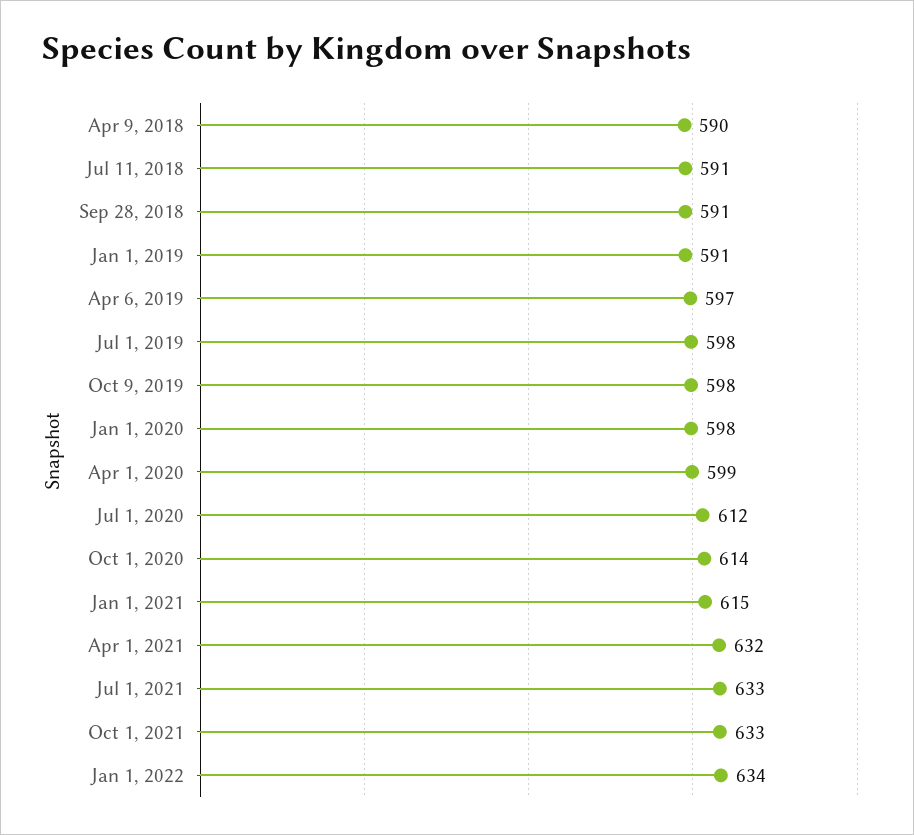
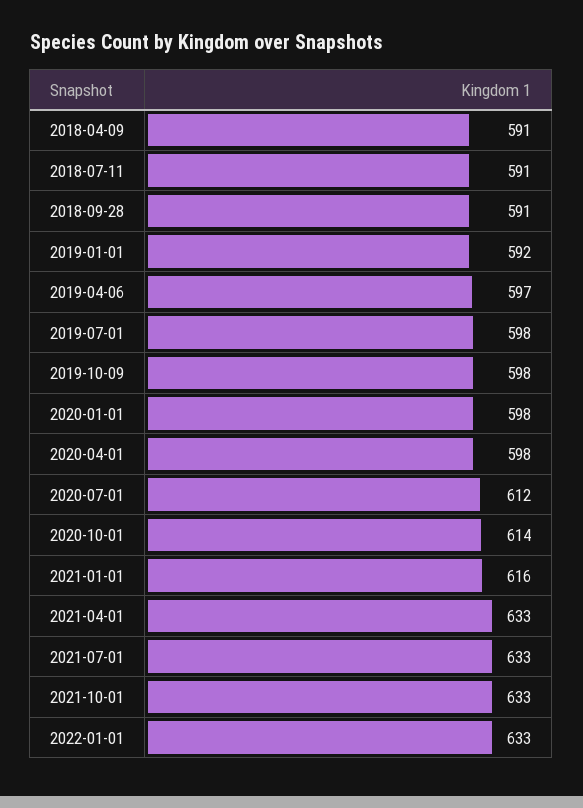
  {
-   "Apr 9, 2018": 590,
+   "Apr 9, 2018": 591,
    "Jul 11, 2018": 591,
    "Sep 28, 2018": 591,
-   "Jan 1, 2019": 591,
+   "Jan 1, 2019": 592,
    "Apr 6, 2019": 597,
    "Jul 1, 2019": 598,
    "Oct 9, 2019": 598,
    "Jan 1, 2020": 598,
-   "Apr 1, 2020": 599,
+   "Apr 1, 2020": 598,
    "Jul 1, 2020": 612,
    "Oct 1, 2020": 614,
-   "Jan 1, 2021": 615,
+   "Jan 1, 2021": 616,
-   "Apr 1, 2021": 632,
+   "Apr 1, 2021": 633,
    "Jul 1, 2021": 633,
    "Oct 1, 2021": 633,
-   "Jan 1, 2022": 634
+   "Jan 1, 2022": 633
  }

